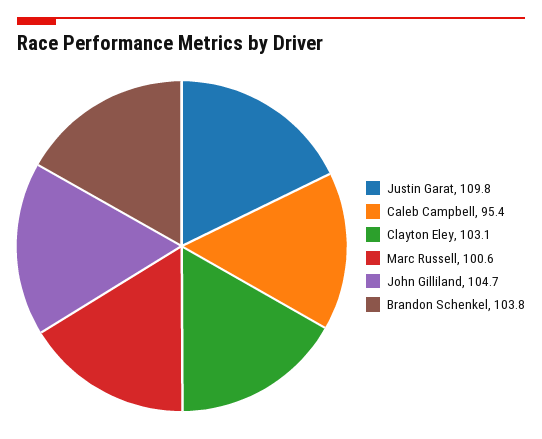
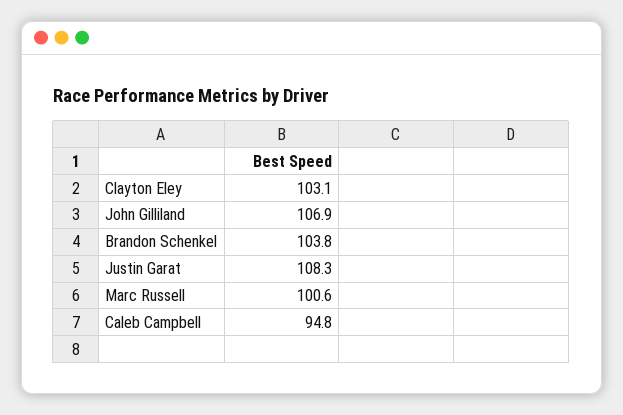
  {
-   "Justin Garat": 109.8,
+   "Justin Garat": 108.3,
-   "Caleb Campbell": 95.4,
+   "Caleb Campbell": 94.8,
    "Clayton Eley": 103.1,
    "Marc Russell": 100.6,
-   "John Gilliland": 104.7,
+   "John Gilliland": 106.9,
    "Brandon Schenkel": 103.8
  }

